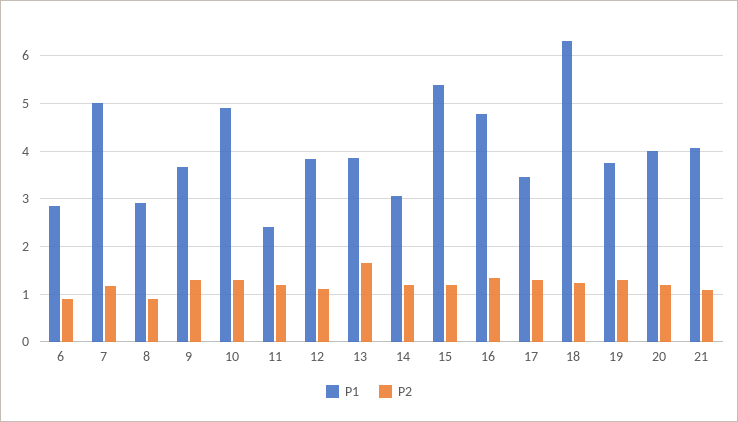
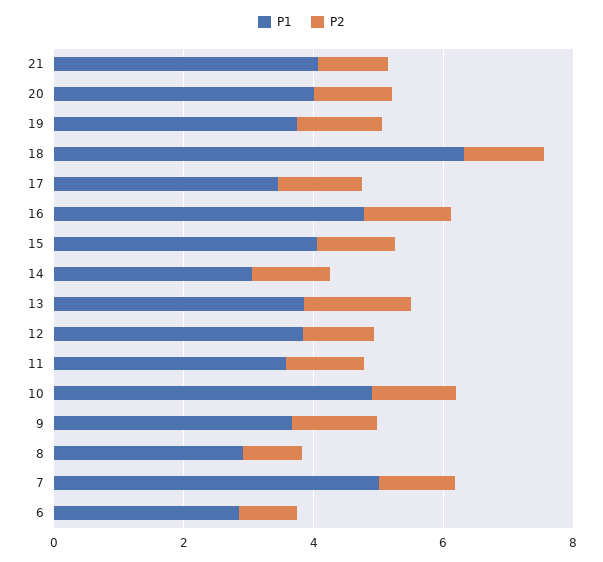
  {
    "P1": {
      "6": 2.8,
      "7": 5,
      "8": 3,
      "9": 3.6,
      "10": 5,
-     "11": 2.4,
+     "11": 3.5,
      "12": 3.8,
      "13": 3.8,
      "14": 3,
-     "15": 5.4,
+     "15": 4,
      "16": 4.8,
      "17": 3.4,
      "18": 6.4,
      "19": 3.8,
      "20": 4,
      "21": 4
    },
    "P2": {
      "6": 1,
      "7": 1.2,
      "8": 1,
      "9": 1.4,
      "10": 1.4,
      "11": 1.2,
      "12": 1.2,
      "13": 1.6,
      "14": 1.2,
      "15": 1.2,
      "16": 1.4,
      "17": 1.4,
      "18": 1.2,
      "19": 1.4,
      "20": 1.2,
      "21": 1
    }
  }

